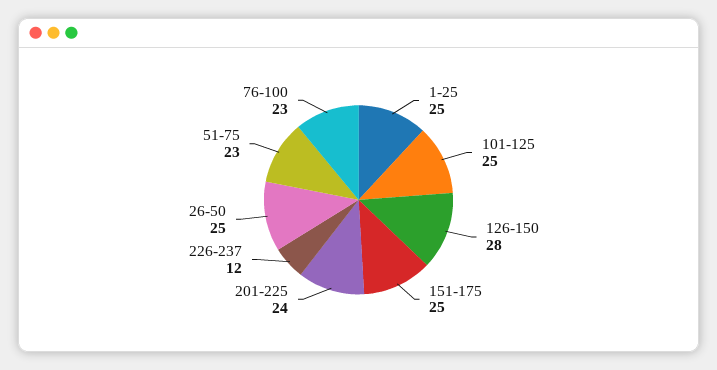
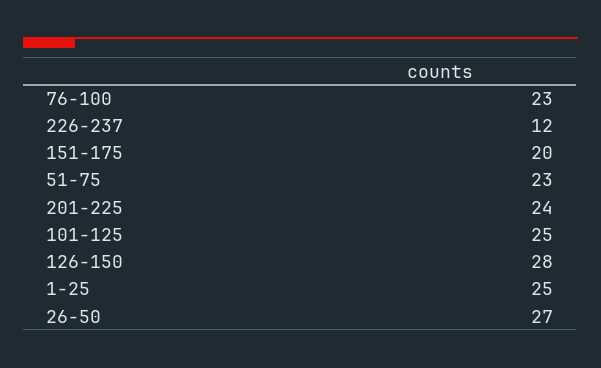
  {
    "1-25": 25,
    "101-125": 25,
    "126-150": 28,
-   "151-175": 25,
+   "151-175": 20,
    "201-225": 24,
    "226-237": 12,
-   "26-50": 25,
+   "26-50": 27,
    "51-75": 23,
    "76-100": 23
  }

